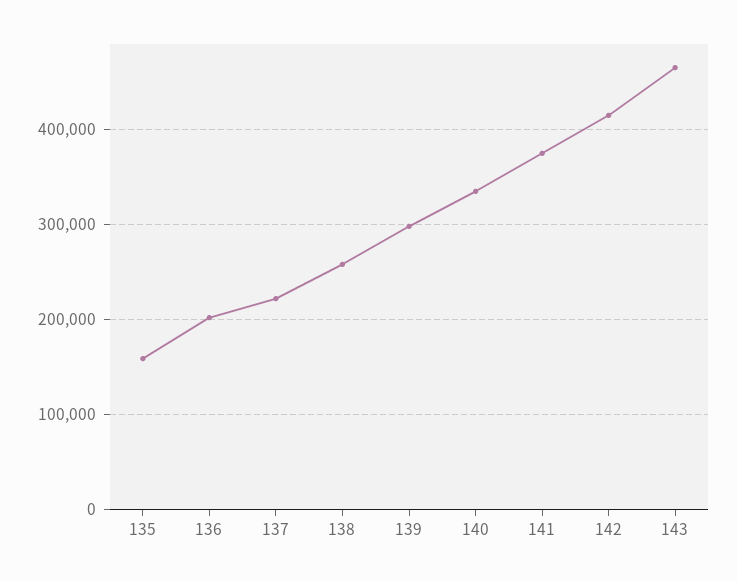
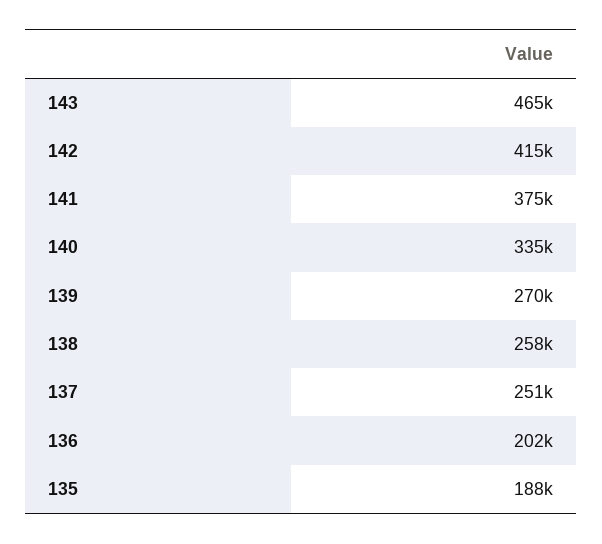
  {
-   "135": 160000,
+   "135": 188000,
    "136": 202000,
-   "137": 220000,
+   "137": 251000,
    "138": 258000,
-   "139": 300000,
+   "139": 270000,
    "140": 335000,
    "141": 375000,
    "142": 415000,
    "143": 465000
  }

